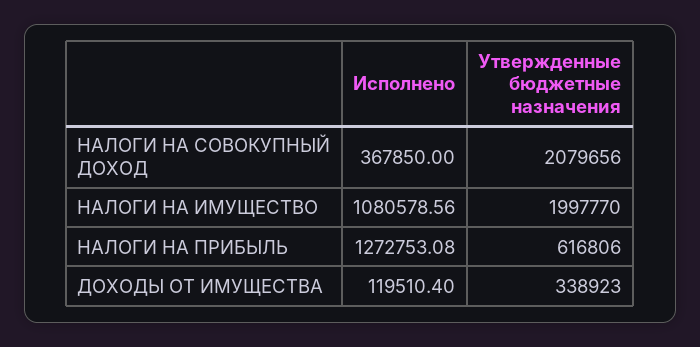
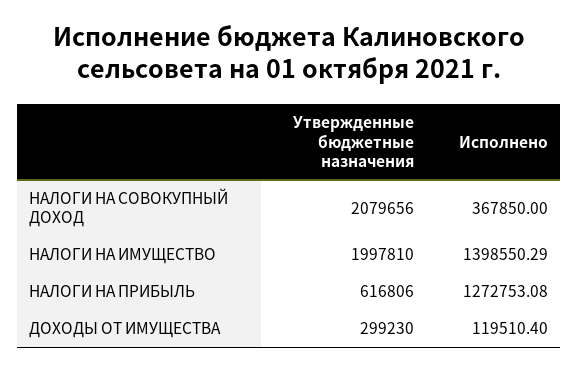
  {
    "Исполнено": {
      "НАЛОГИ НА СОВОКУПНЫЙ ДОХОД": 367850,
-     "НАЛОГИ НА ИМУЩЕСТВО": 1080578.56,
+     "НАЛОГИ НА ИМУЩЕСТВО": 1398550.29,
      "НАЛОГИ НА ПРИБЫЛЬ": 1272753.08,
      "ДОХОДЫ ОТ ИМУЩЕСТВА": 119510.4
    },
    "Утвержденные бюджетные назначения": {
      "НАЛОГИ НА СОВОКУПНЫЙ ДОХОД": 2079656,
-     "НАЛОГИ НА ИМУЩЕСТВО": 1997770,
+     "НАЛОГИ НА ИМУЩЕСТВО": 1997810,
      "НАЛОГИ НА ПРИБЫЛЬ": 616806,
-     "ДОХОДЫ ОТ ИМУЩЕСТВА": 338923
+     "ДОХОДЫ ОТ ИМУЩЕСТВА": 299230
    }
  }

